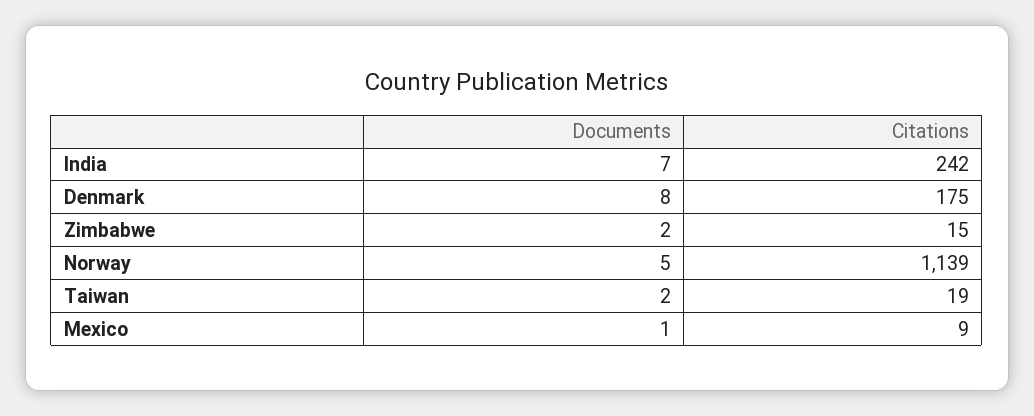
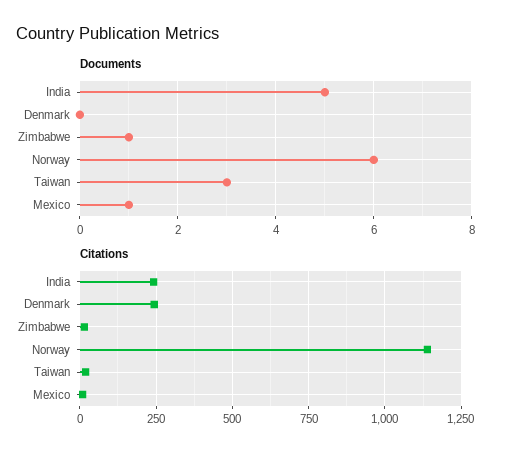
  {
    "Documents": {
-     "India": 7,
+     "India": 5,
-     "Denmark": 8,
+     "Denmark": 0,
-     "Zimbabwe": 2,
+     "Zimbabwe": 1,
-     "Norway": 5,
+     "Norway": 6,
-     "Taiwan": 2,
+     "Taiwan": 3,
      "Mexico": 1
    },
    "Citations": {
      "India": 242,
-     "Denmark": 175,
+     "Denmark": 250,
      "Zimbabwe": 15,
      "Norway": 1139,
      "Taiwan": 19,
      "Mexico": 9
    }
  }

